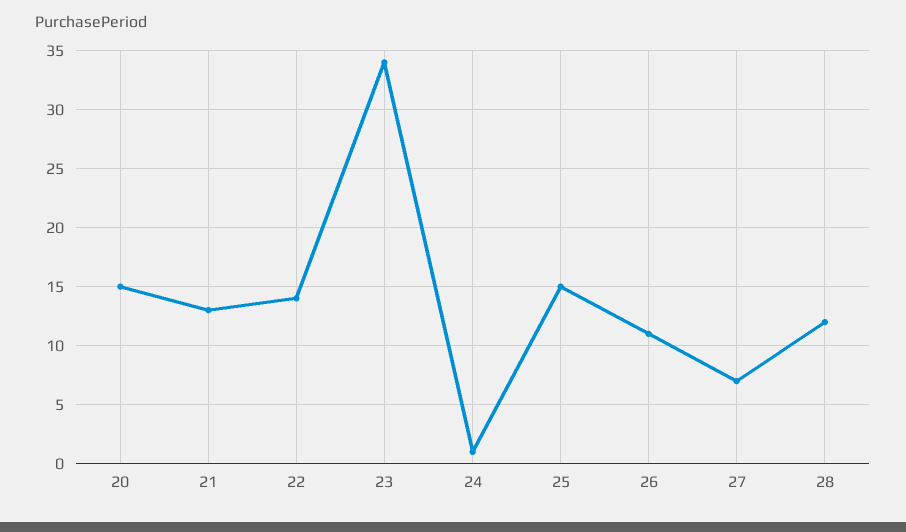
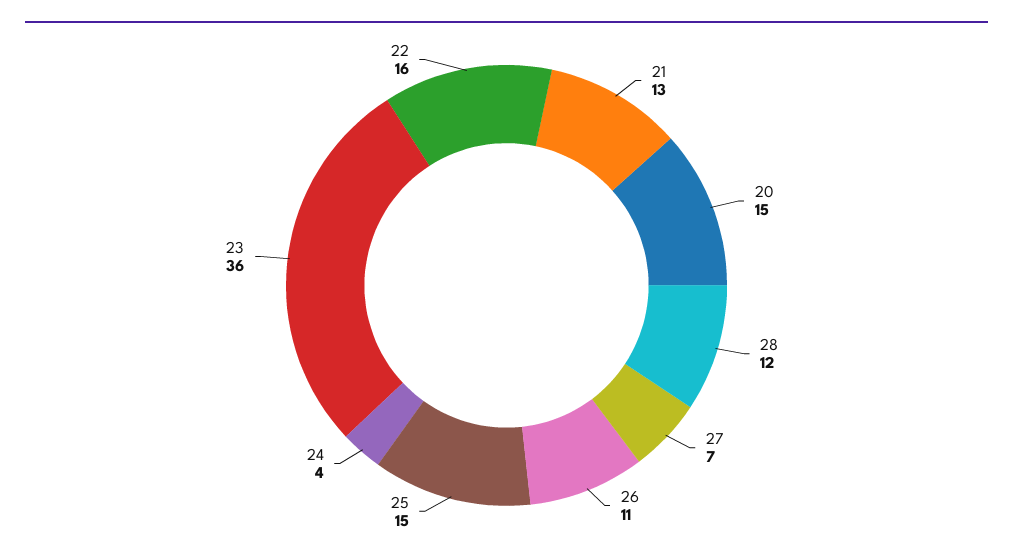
  {
    "20": 15,
    "21": 13,
-   "22": 14,
+   "22": 16,
-   "23": 34,
+   "23": 36,
-   "24": 1,
+   "24": 4,
    "25": 15,
    "26": 11,
    "27": 7,
    "28": 12
  }

